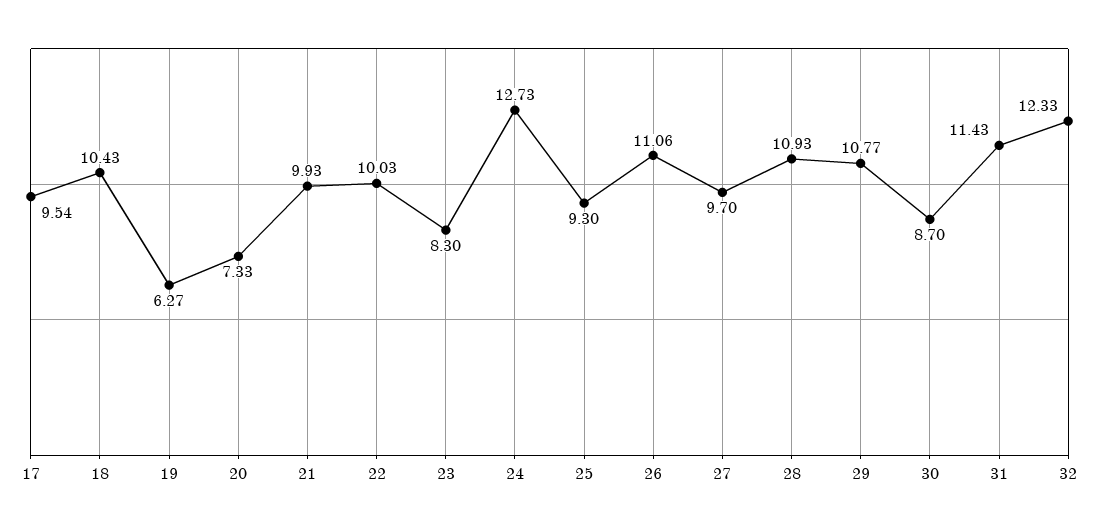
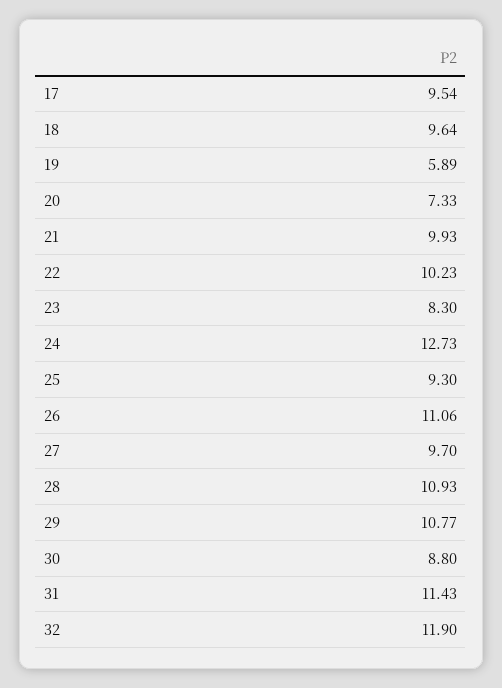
  {
    "17": 9.54,
-   "18": 10.43,
+   "18": 9.64,
-   "19": 6.27,
+   "19": 5.89,
    "20": 7.33,
    "21": 9.93,
-   "22": 10.03,
+   "22": 10.23,
    "23": 8.3,
    "24": 12.73,
    "25": 9.3,
    "26": 11.06,
    "27": 9.7,
    "28": 10.93,
    "29": 10.77,
-   "30": 8.7,
+   "30": 8.8,
    "31": 11.43,
-   "32": 12.33
+   "32": 11.9
  }

